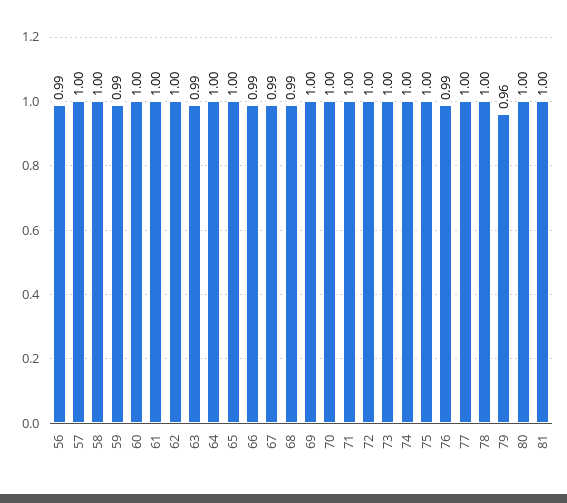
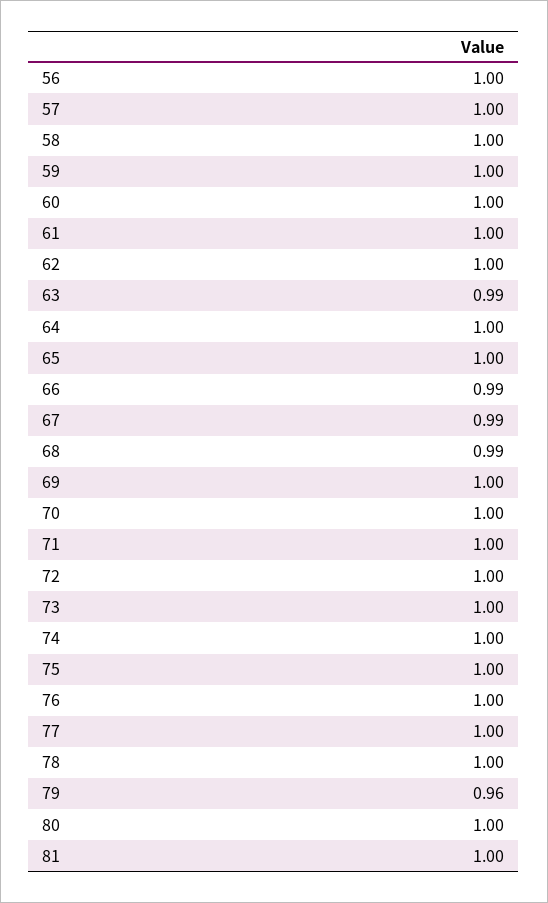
  {
-   "56": 0.99,
+   "56": 1,
    "57": 1,
    "58": 1,
-   "59": 0.99,
+   "59": 1,
    "60": 1,
    "61": 1,
    "62": 1,
    "63": 0.99,
    "64": 1,
    "65": 1,
    "66": 0.99,
    "67": 0.99,
    "68": 0.99,
    "69": 1,
    "70": 1,
    "71": 1,
    "72": 1,
    "73": 1,
    "74": 1,
    "75": 1,
-   "76": 0.99,
+   "76": 1,
    "77": 1,
    "78": 1,
    "79": 0.96,
    "80": 1,
    "81": 1
  }

